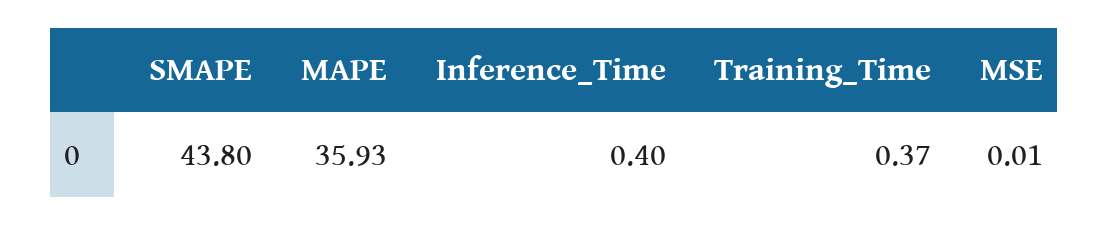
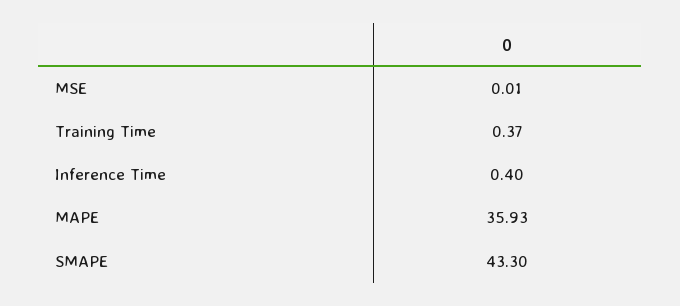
  {
-   "SMAPE": 43.8,
+   "SMAPE": 43.3,
    "MAPE": 35.93,
    "Inference_Time": 0.4,
    "Training_Time": 0.37,
    "MSE": 0.01
  }

